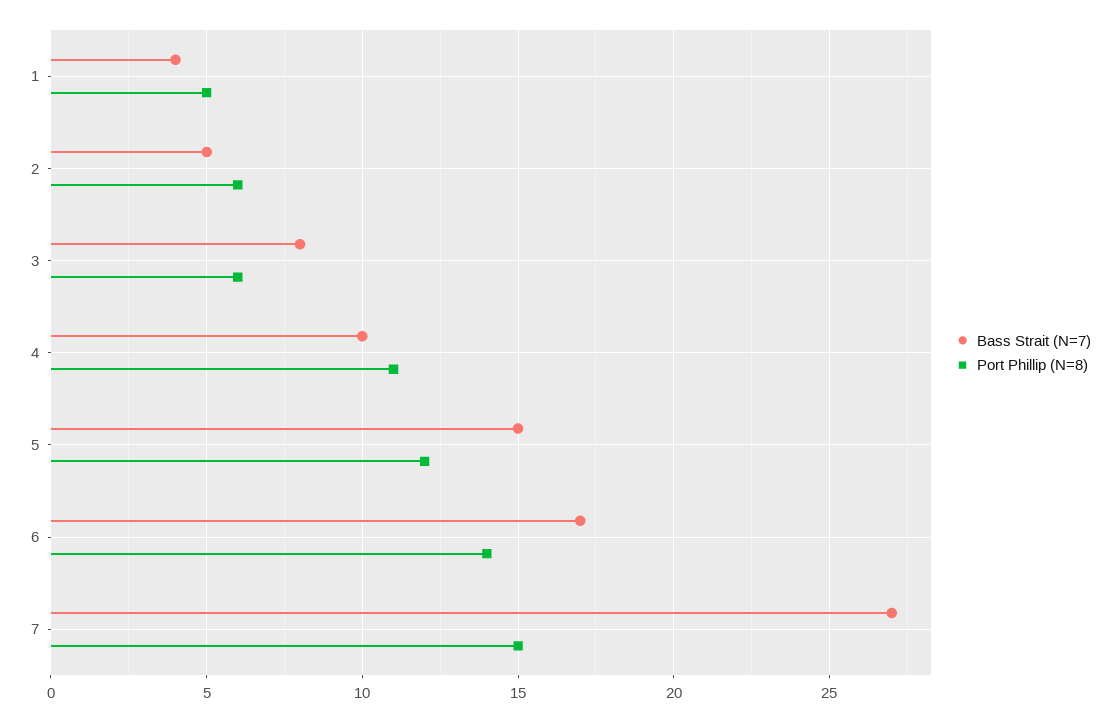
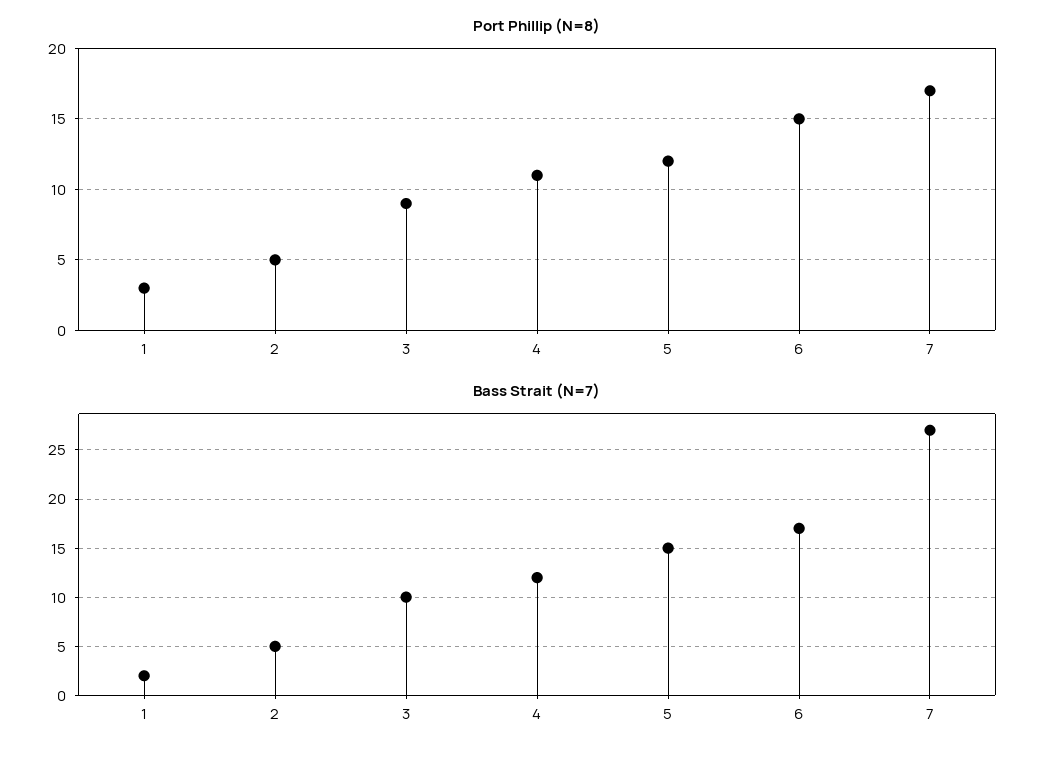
  {
    "Bass Strait (N=7)": {
-     "1": 4,
+     "1": 2,
      "2": 5,
-     "3": 8,
+     "3": 10,
-     "4": 10,
+     "4": 12,
      "5": 15,
      "6": 17,
      "7": 27
    },
    "Port Phillip (N=8)": {
-     "1": 5,
+     "1": 3,
-     "2": 6,
+     "2": 5,
-     "3": 6,
+     "3": 9,
      "4": 11,
      "5": 12,
-     "6": 14,
+     "6": 15,
-     "7": 15
+     "7": 17
    }
  }

